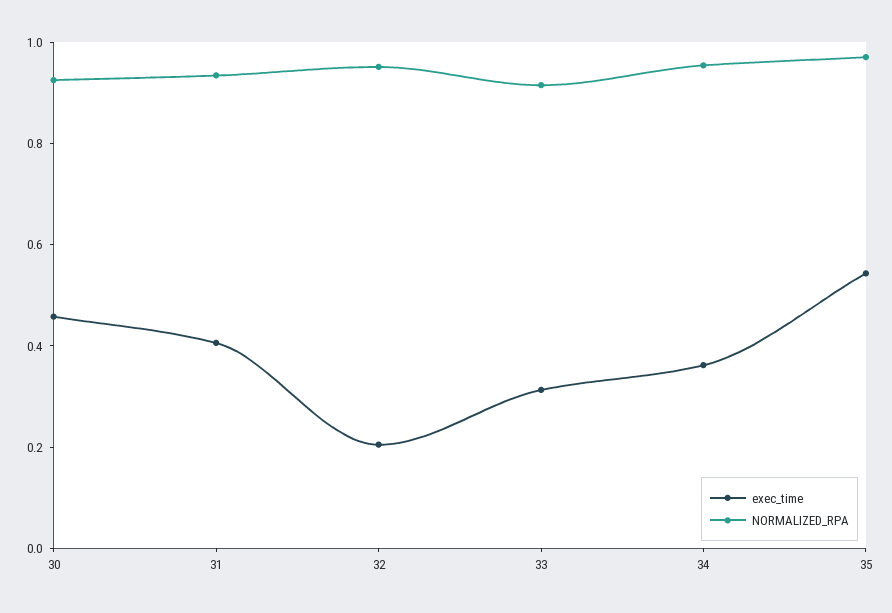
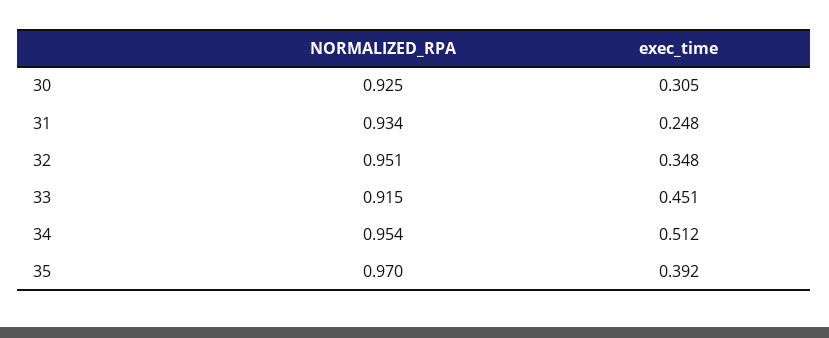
  {
    "exec_time": {
-     "30": 0.45,
+     "30": 0.305,
-     "31": 0.4,
+     "31": 0.248,
-     "32": 0.2,
+     "32": 0.348,
-     "33": 0.3,
+     "33": 0.451,
-     "34": 0.35,
+     "34": 0.512,
-     "35": 0.55
+     "35": 0.392
    },
    "NORMALIZED_RPA": {
      "30": 0.925,
      "31": 0.934,
      "32": 0.951,
      "33": 0.915,
      "34": 0.954,
      "35": 0.97
    }
  }

